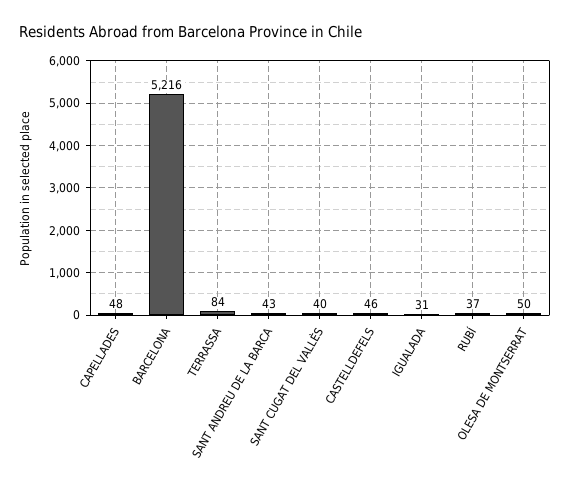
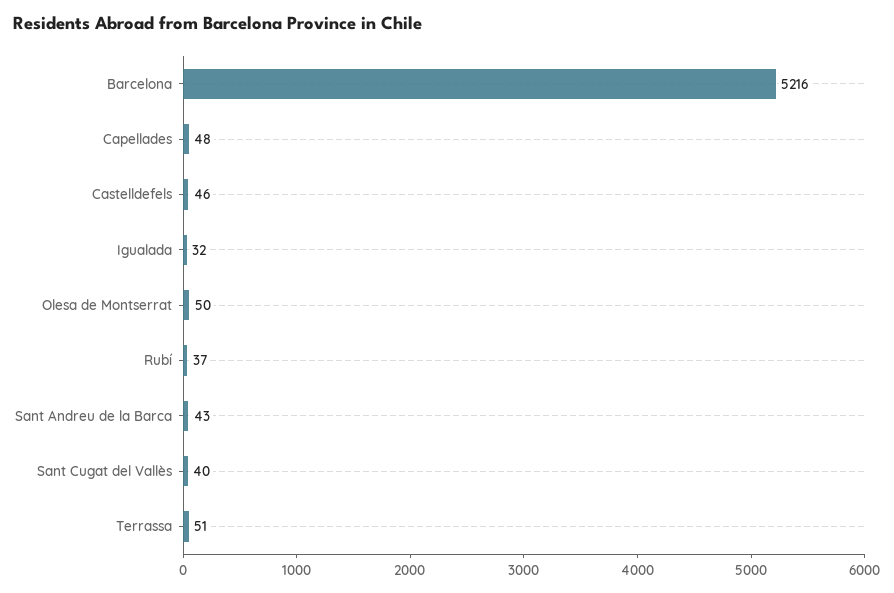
  {
    "CAPELLADES": 48,
    "BARCELONA": 5216,
-   "TERRASSA": 84,
+   "TERRASSA": 51,
    "SANT ANDREU DE LA BARCA": 43,
    "SANT CUGAT DEL VALLÈS": 40,
    "CASTELLDEFELS": 46,
-   "IGUALADA": 31,
+   "IGUALADA": 32,
    "RUBÍ": 37,
    "OLESA DE MONTSERRAT": 50
  }

